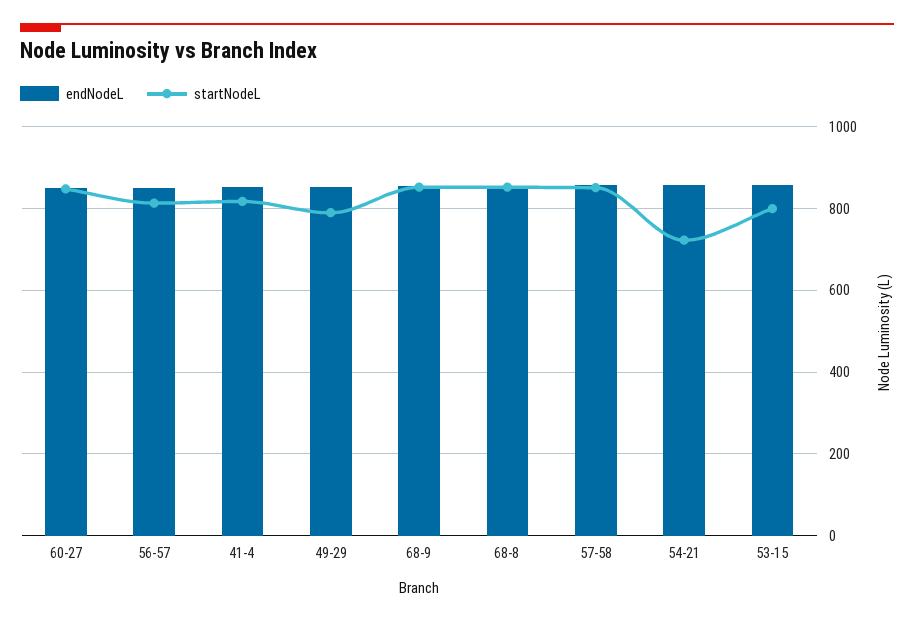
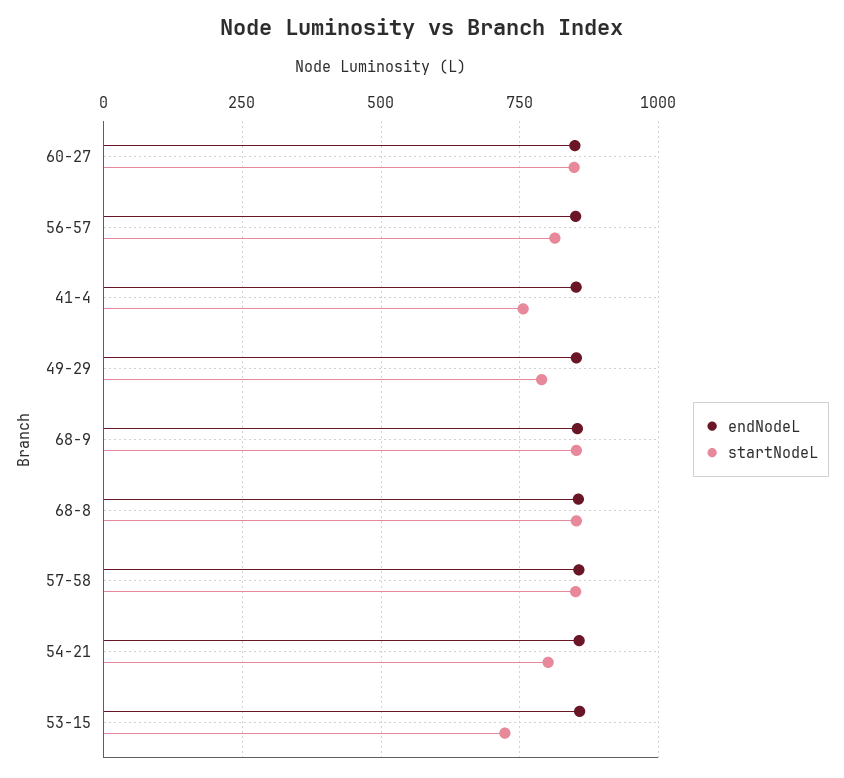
  {
    "endNodeL": {
      "60-27": 840,
      "56-57": 860,
      "41-4": 860,
      "49-29": 860,
      "68-9": 860,
      "68-8": 860,
      "57-58": 860,
      "54-21": 860,
      "53-15": 860
    },
    "startNodeL": {
      "60-27": 840,
      "56-57": 820,
-     "41-4": 820,
+     "41-4": 750,
      "49-29": 780,
      "68-9": 860,
      "68-8": 860,
      "57-58": 860,
-     "54-21": 720,
+     "54-21": 800,
-     "53-15": 800
+     "53-15": 725
    }
  }

